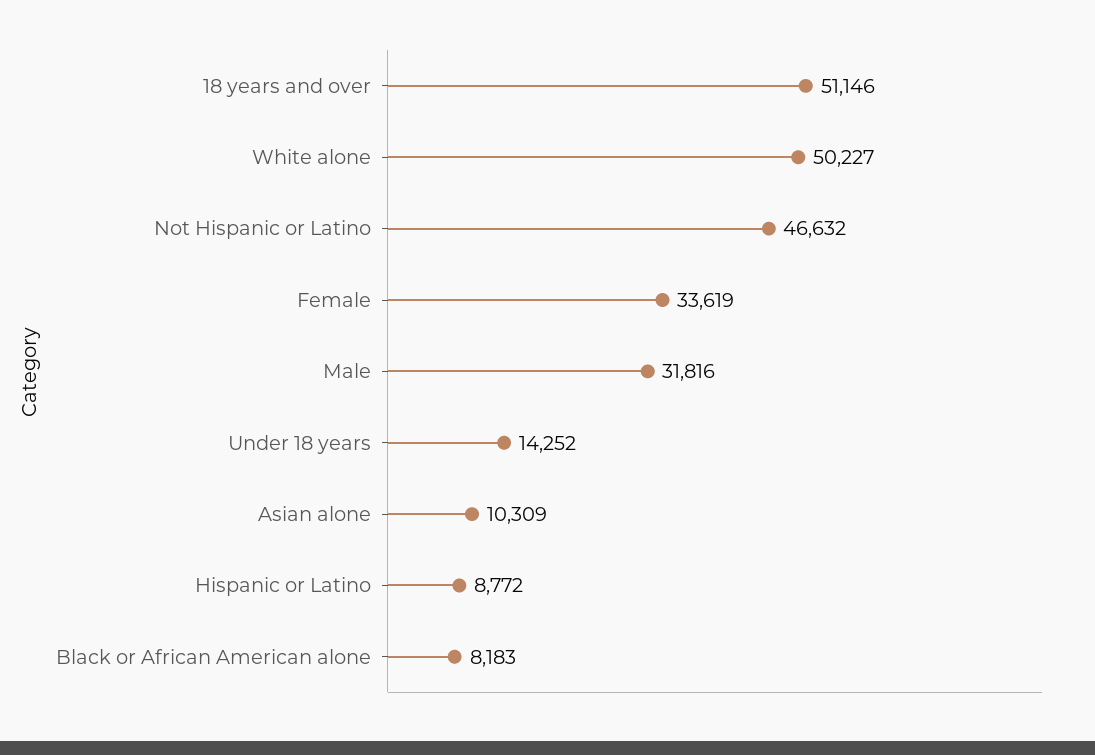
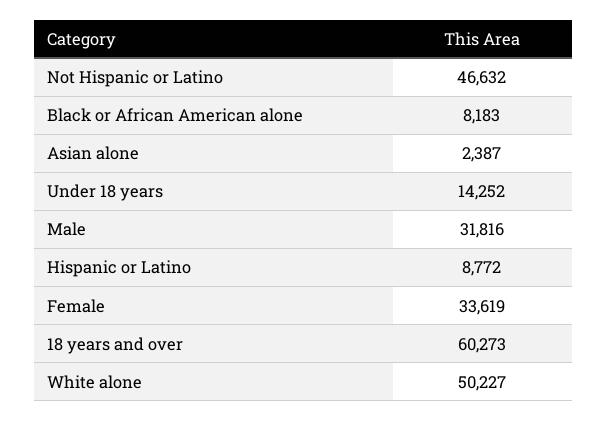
  {
-   "18 years and over": 51146,
+   "18 years and over": 60273,
    "White alone": 50227,
    "Not Hispanic or Latino": 46632,
    "Female": 33619,
    "Male": 31816,
    "Under 18 years": 14252,
-   "Asian alone": 10309,
+   "Asian alone": 2387,
    "Hispanic or Latino": 8772,
    "Black or African American alone": 8183
  }

